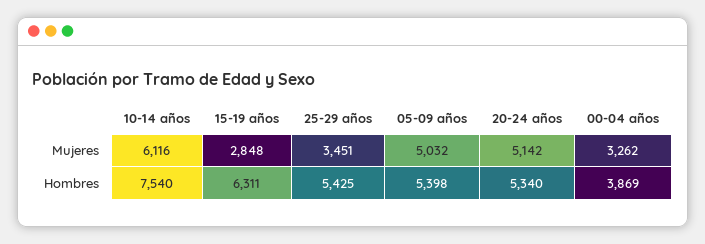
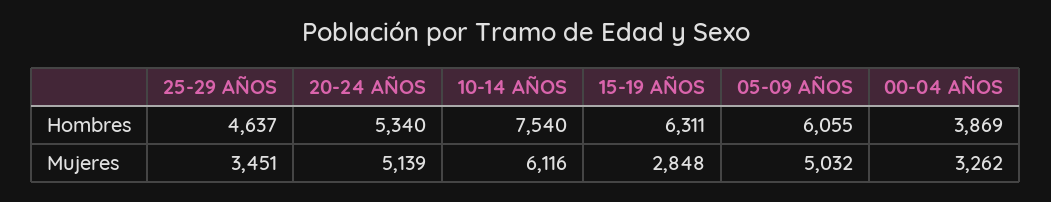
  {
    "10-14 años": {
      "Mujeres": 6116,
      "Hombres": 7540
    },
    "15-19 años": {
      "Mujeres": 2848,
      "Hombres": 6311
    },
    "25-29 años": {
      "Mujeres": 3451,
-     "Hombres": 5425
+     "Hombres": 4637
    },
    "05-09 años": {
      "Mujeres": 5032,
-     "Hombres": 5398
+     "Hombres": 6055
    },
    "20-24 años": {
-     "Mujeres": 5142,
+     "Mujeres": 5139,
      "Hombres": 5340
    },
    "00-04 años": {
      "Mujeres": 3262,
      "Hombres": 3869
    }
  }

